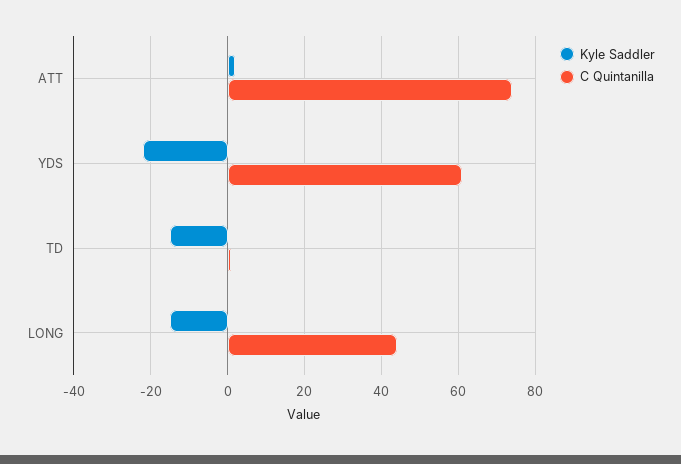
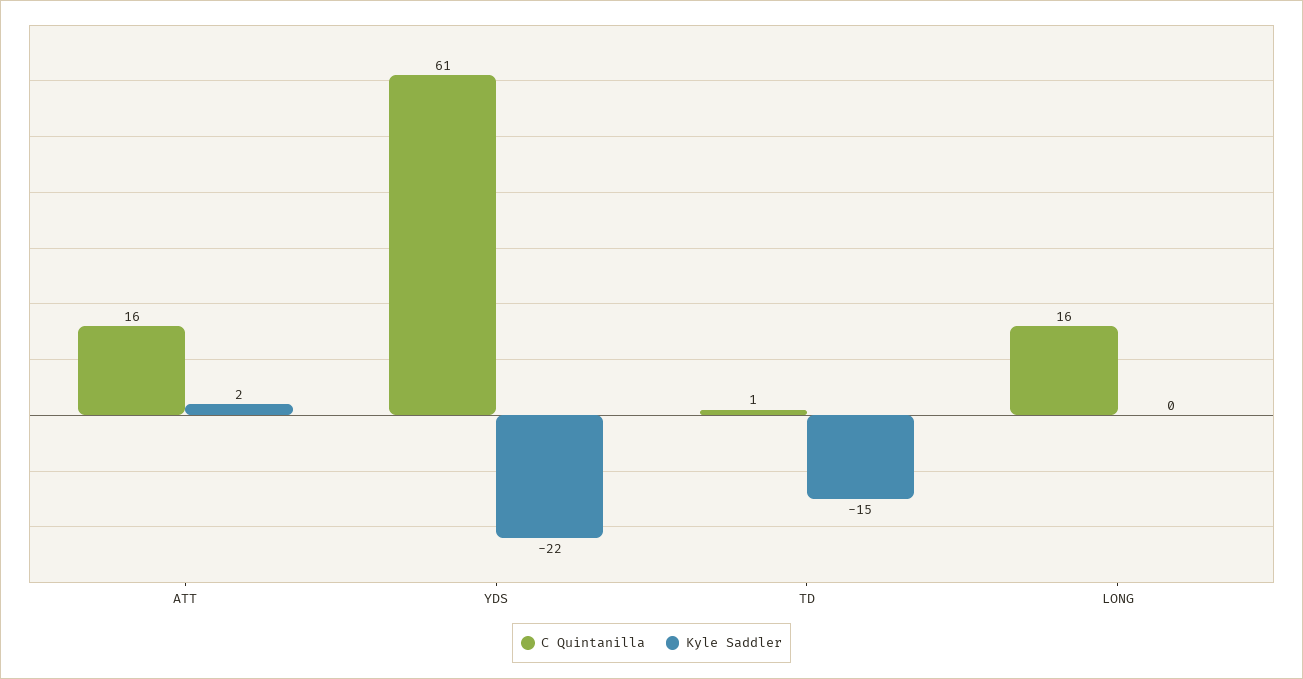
  {
    "Kyle Saddler": {
      "ATT": 2,
      "YDS": -22,
      "TD": -15,
-     "LONG": -15
+     "LONG": 0
    },
    "C Quintanilla": {
-     "ATT": 75,
+     "ATT": 16,
      "YDS": 61,
      "TD": 1,
-     "LONG": 45
+     "LONG": 16
    }
  }

